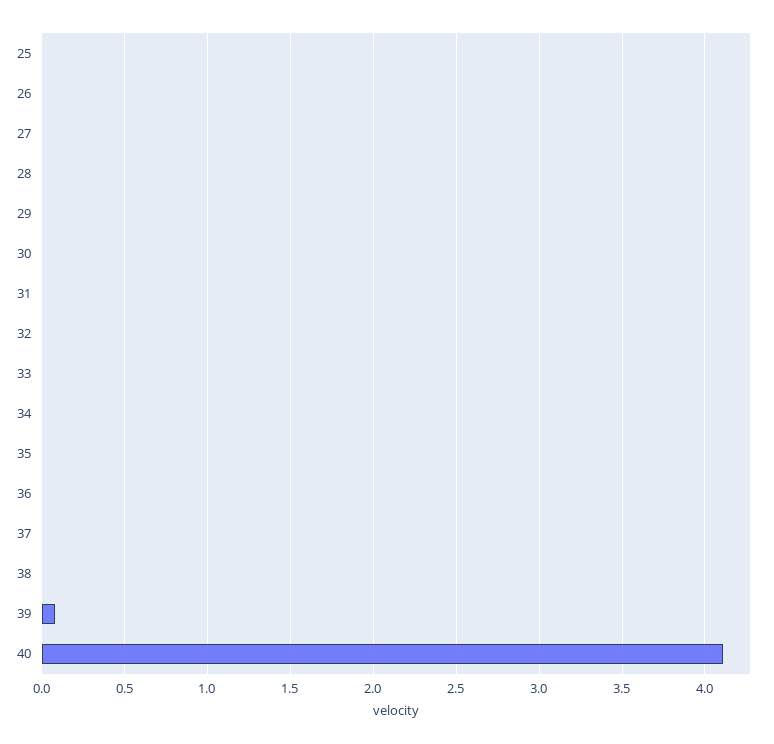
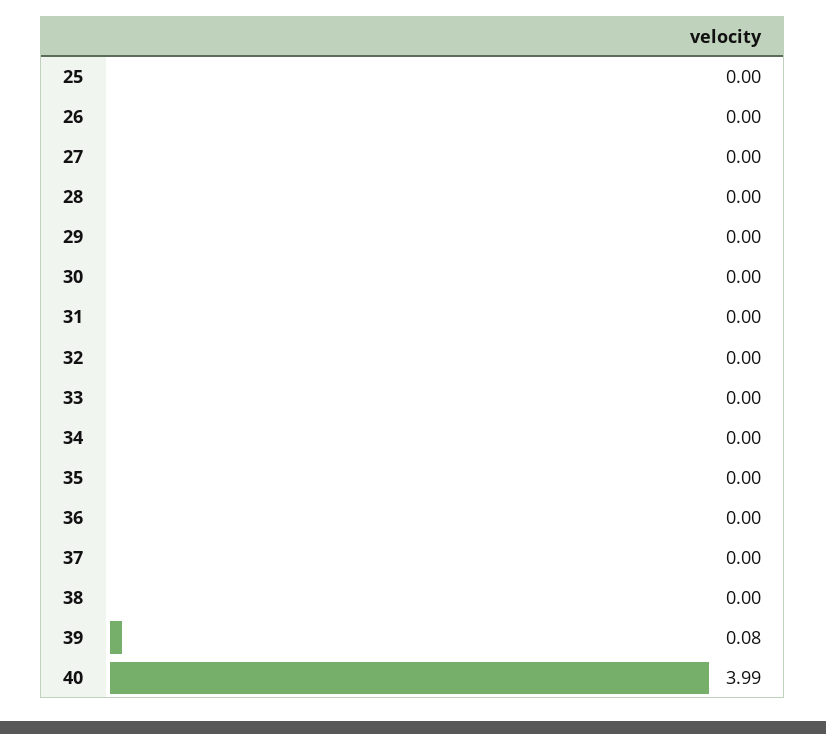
  {
    "25": 0,
    "26": 0,
    "27": 0,
    "28": 0,
    "29": 0,
    "30": 0,
    "31": 0,
    "32": 0,
    "33": 0,
    "34": 0,
    "35": 0,
    "36": 0,
    "37": 0,
    "38": 0,
    "39": 0.08,
-   "40": 4.1
+   "40": 3.99
  }

